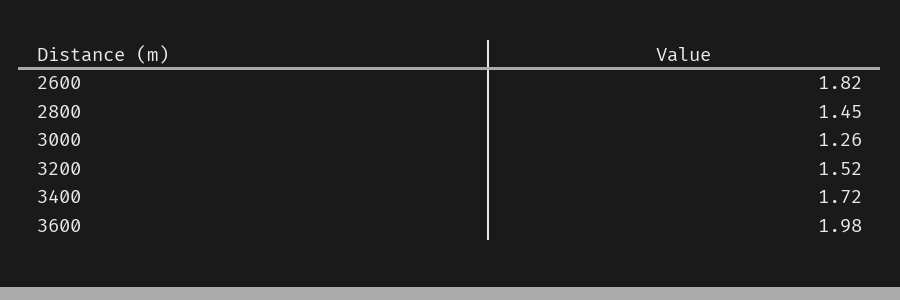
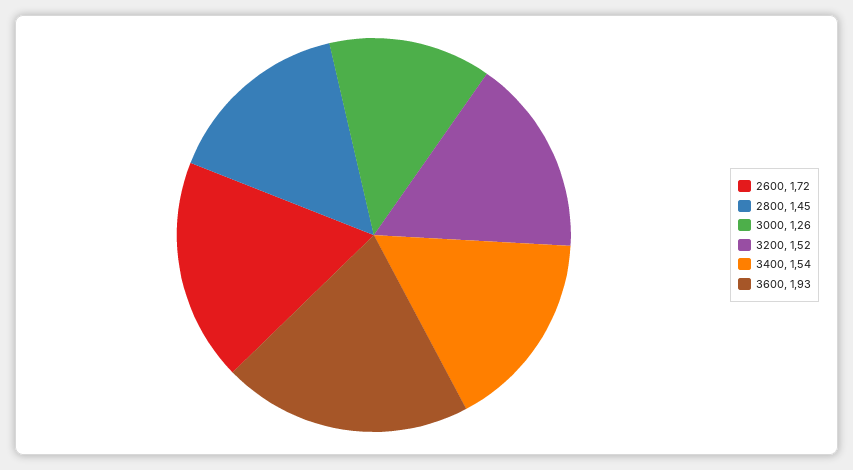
  {
-   "2600": 1.82,
+   "2600": 1.72,
    "2800": 1.45,
    "3000": 1.26,
    "3200": 1.52,
-   "3400": 1.72,
+   "3400": 1.54,
-   "3600": 1.98
+   "3600": 1.93
  }

